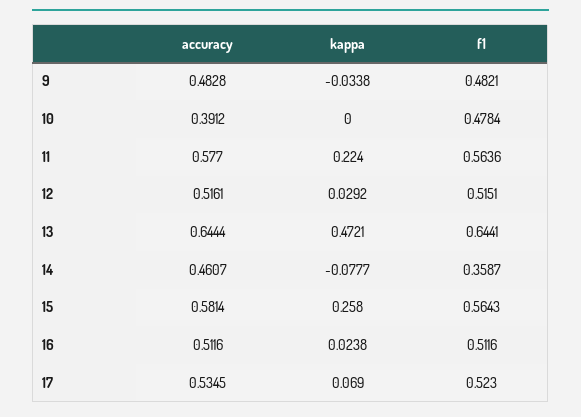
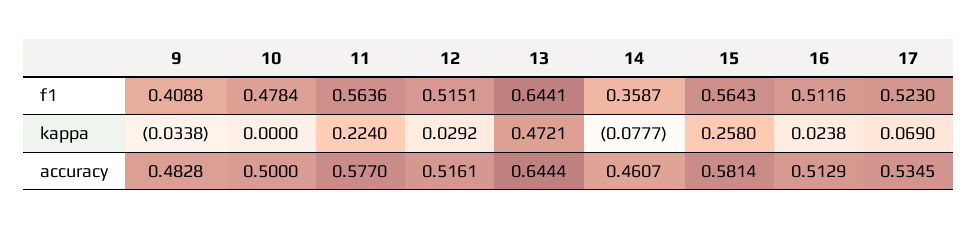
  {
    "accuracy": {
      "9": 0.4828,
-     "10": 0.3912,
+     "10": 0.5,
      "11": 0.577,
      "12": 0.5161,
      "13": 0.6444,
      "14": 0.4607,
      "15": 0.5814,
-     "16": 0.5116,
+     "16": 0.5129,
      "17": 0.5345
    },
    "kappa": {
      "9": -0.0338,
      "10": 0,
      "11": 0.224,
      "12": 0.0292,
      "13": 0.4721,
      "14": -0.0777,
      "15": 0.258,
      "16": 0.0238,
      "17": 0.069
    },
    "f1": {
-     "9": 0.4821,
+     "9": 0.4088,
      "10": 0.4784,
      "11": 0.5636,
      "12": 0.5151,
      "13": 0.6441,
      "14": 0.3587,
      "15": 0.5643,
      "16": 0.5116,
      "17": 0.523
    }
  }

